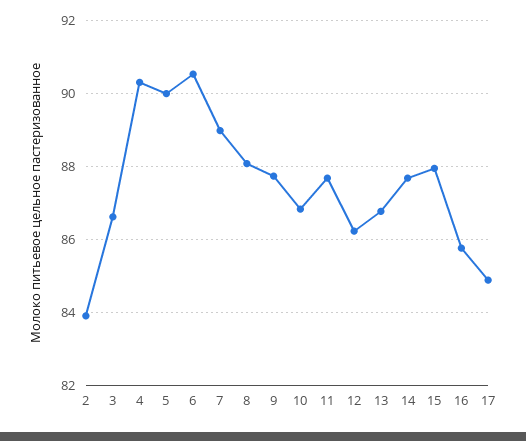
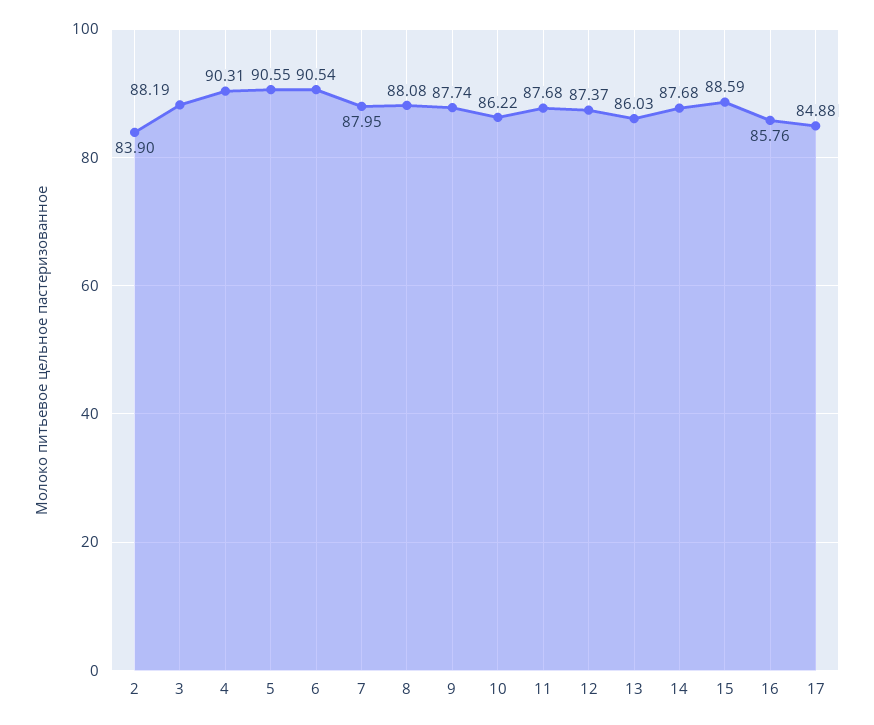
  {
    "2": 83.9,
-   "3": 86.6,
+   "3": 88.19,
    "4": 90.31,
-   "5": 90,
+   "5": 90.55,
    "6": 90.54,
-   "7": 89,
+   "7": 87.95,
    "8": 88.08,
    "9": 87.74,
-   "10": 86.8,
+   "10": 86.22,
    "11": 87.68,
-   "12": 86.2,
+   "12": 87.37,
-   "13": 86.8,
+   "13": 86.03,
    "14": 87.68,
-   "15": 88,
+   "15": 88.59,
    "16": 85.76,
    "17": 84.88
  }

